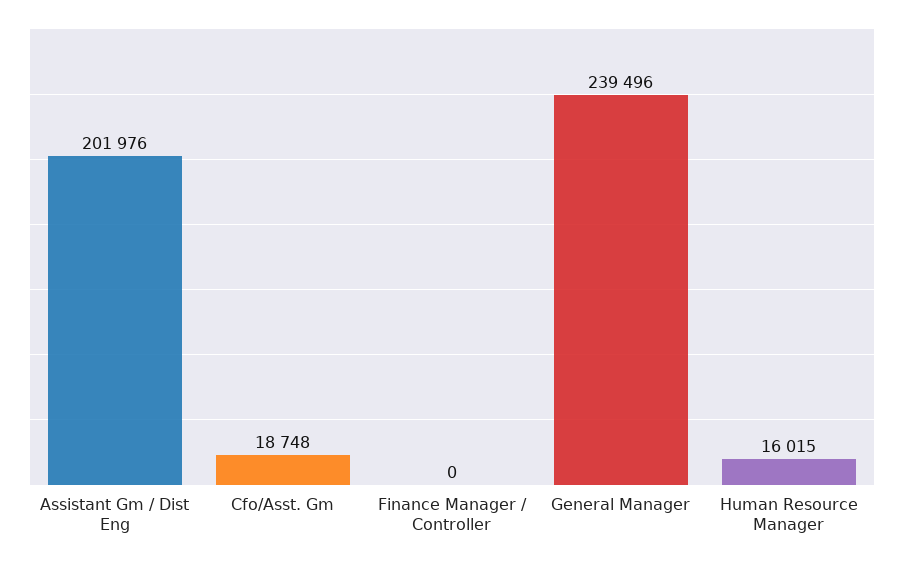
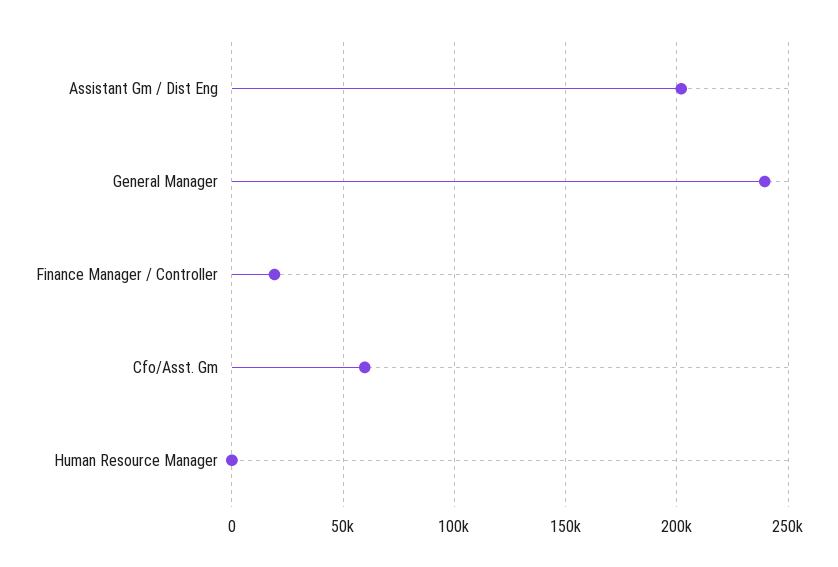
  {
    "Assistant Gm / Dist Eng": 201976,
-   "Cfo/Asst. Gm": 18748,
+   "Cfo/Asst. Gm": 60000,
-   "Finance Manager / Controller": 0,
+   "Finance Manager / Controller": 20000,
    "General Manager": 239496,
-   "Human Resource Manager": 16015
+   "Human Resource Manager": 0
  }

